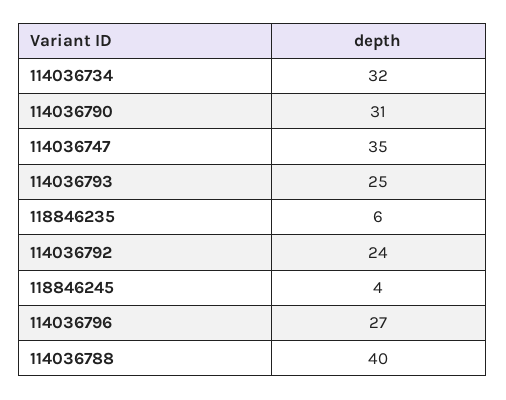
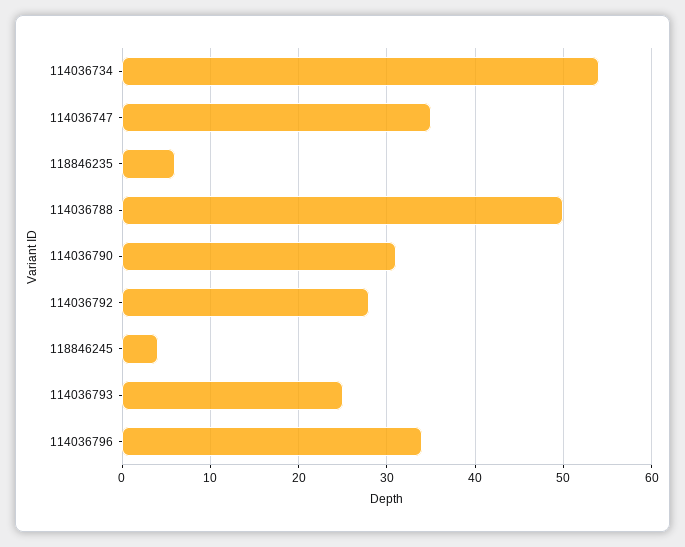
  {
-   "114036734": 32,
+   "114036734": 54,
    "114036790": 31,
    "114036747": 35,
    "114036793": 25,
    "118846235": 6,
-   "114036792": 24,
+   "114036792": 28,
    "118846245": 4,
-   "114036796": 27,
+   "114036796": 34,
-   "114036788": 40
+   "114036788": 50
  }

